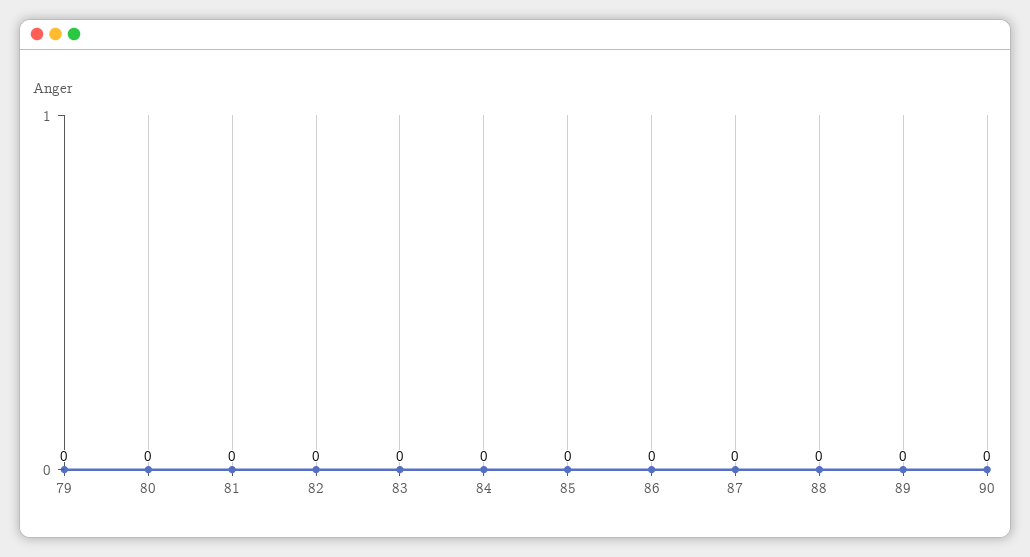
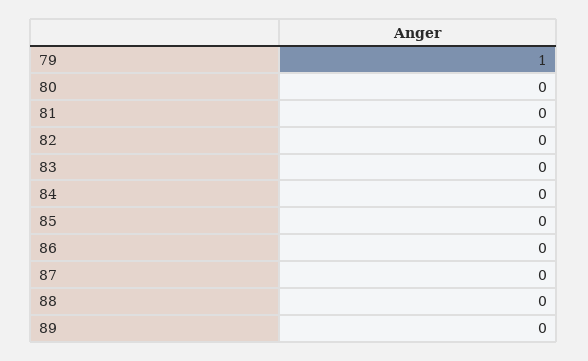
  {
-   "79": 0,
+   "79": 1,
    "80": 0,
    "81": 0,
    "82": 0,
    "83": 0,
    "84": 0,
    "85": 0,
    "86": 0,
    "87": 0,
    "88": 0,
-   "89": 0,
+   "89": 0
-   "90": 0
  }

